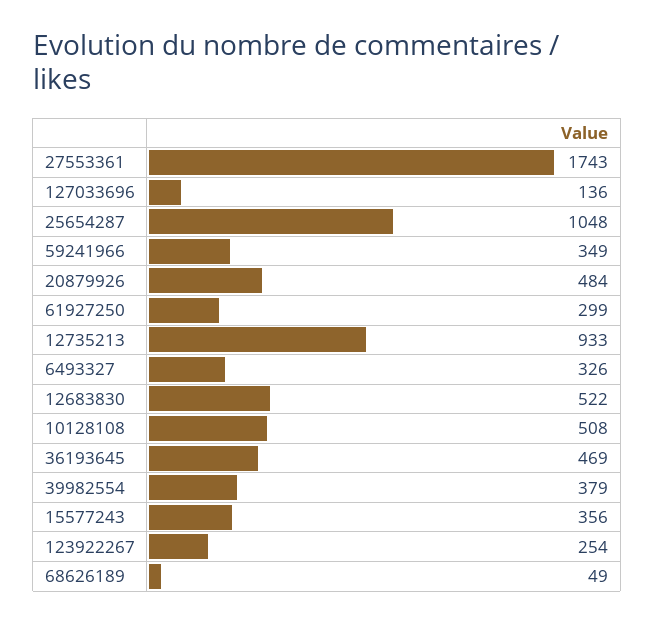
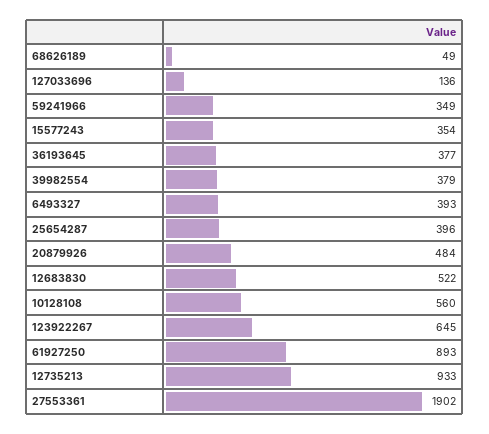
  {
-   "27553361": 1743,
+   "27553361": 1902,
    "127033696": 136,
-   "25654287": 1048,
+   "25654287": 396,
    "59241966": 349,
    "20879926": 484,
-   "61927250": 299,
+   "61927250": 893,
    "12735213": 933,
-   "6493327": 326,
+   "6493327": 393,
    "12683830": 522,
-   "10128108": 508,
+   "10128108": 560,
-   "36193645": 469,
+   "36193645": 377,
    "39982554": 379,
-   "15577243": 356,
+   "15577243": 354,
-   "123922267": 254,
+   "123922267": 645,
    "68626189": 49
  }

